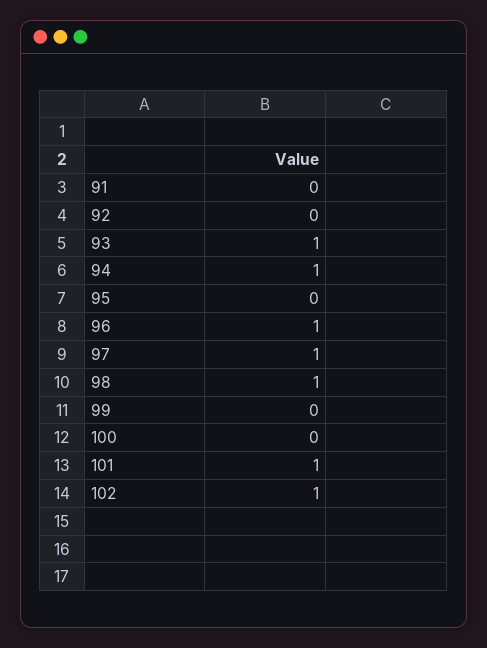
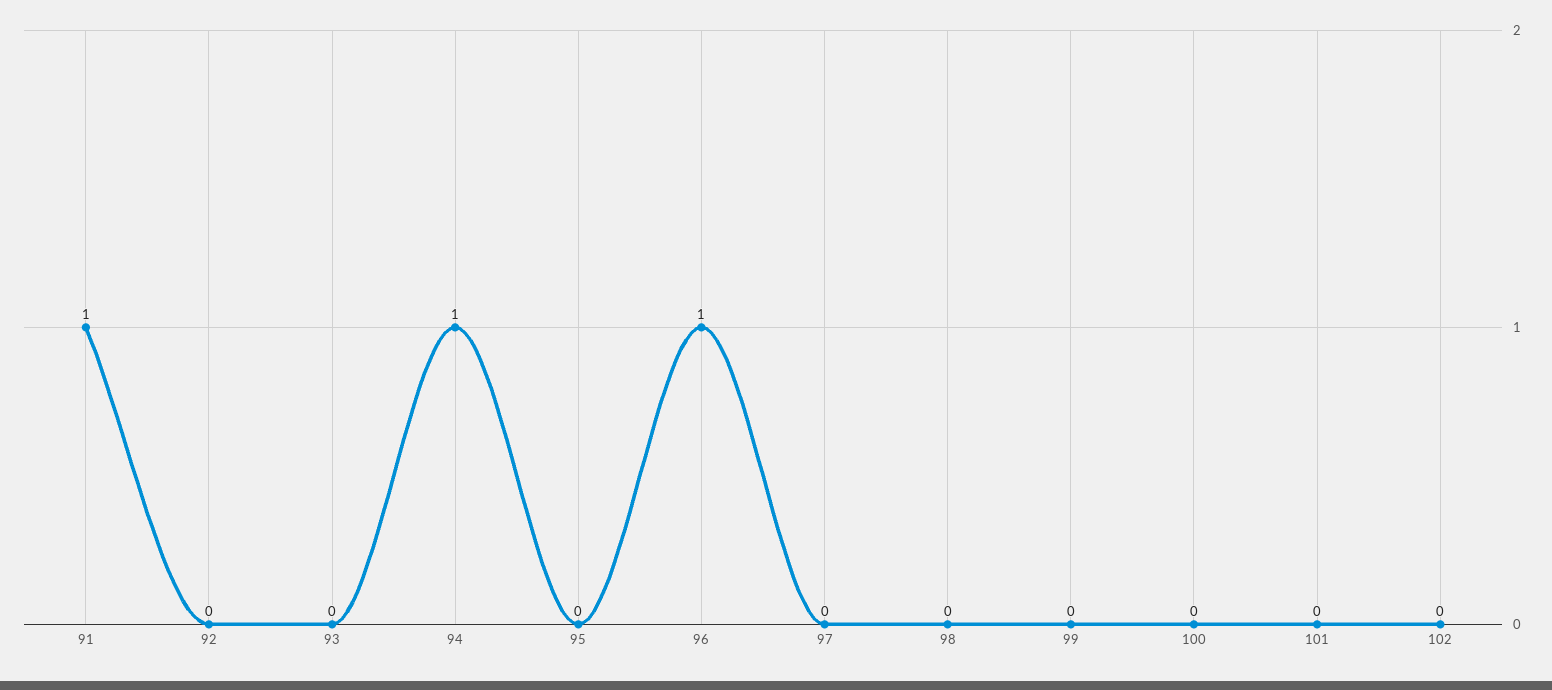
  {
-   "91": 0,
+   "91": 1,
    "92": 0,
-   "93": 1,
+   "93": 0,
    "94": 1,
    "95": 0,
    "96": 1,
-   "97": 1,
+   "97": 0,
-   "98": 1,
+   "98": 0,
    "99": 0,
    "100": 0,
-   "101": 1,
+   "101": 0,
-   "102": 1
+   "102": 0
  }

